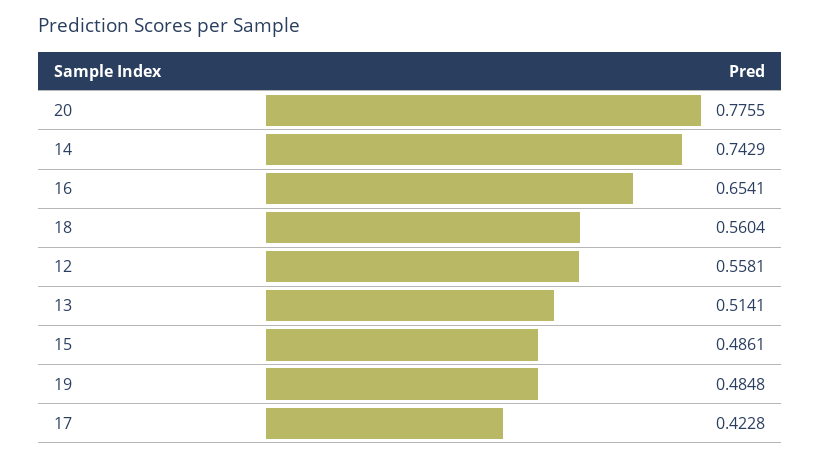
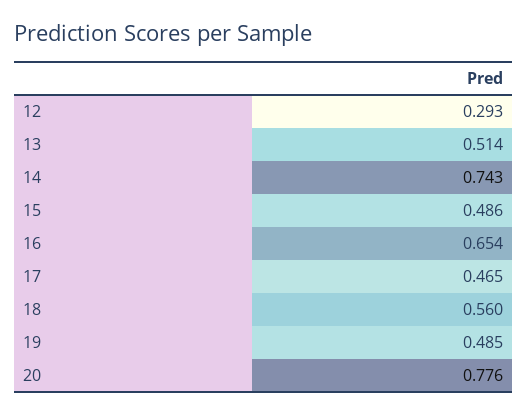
  {
    "20": 0.7755,
    "14": 0.7429,
    "16": 0.6541,
    "18": 0.5604,
-   "12": 0.5581,
+   "12": 0.293,
    "13": 0.5141,
    "15": 0.4861,
    "19": 0.4848,
-   "17": 0.4228
+   "17": 0.465
  }

